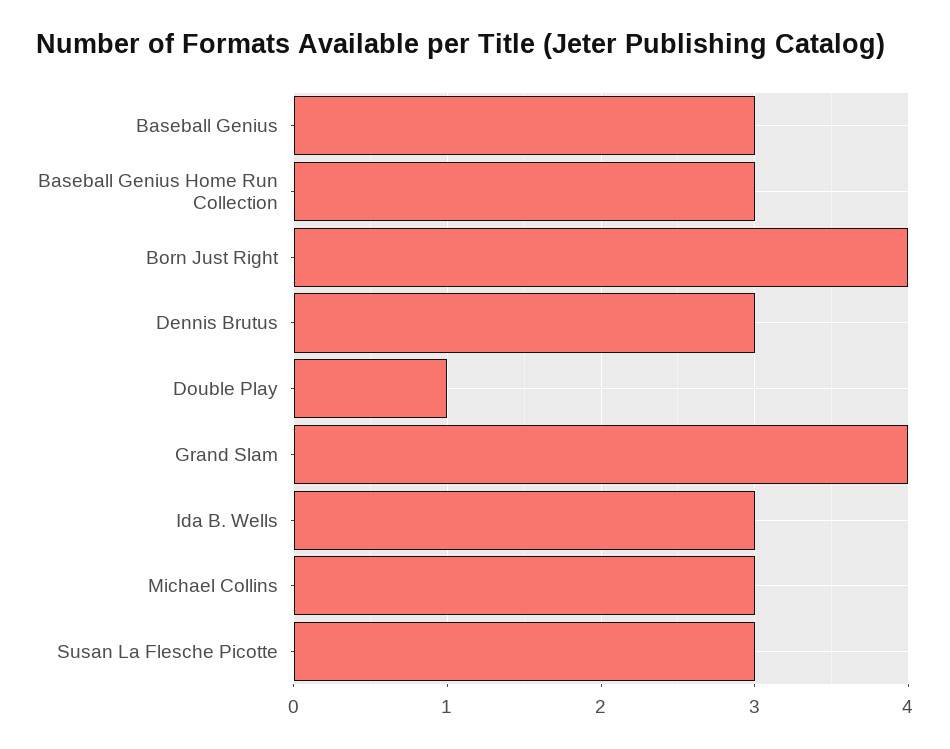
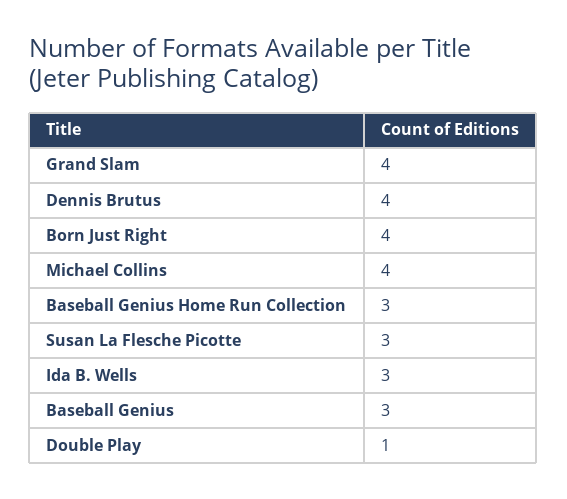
  {
    "Baseball Genius": 3,
    "Baseball Genius Home Run Collection": 3,
    "Born Just Right": 4,
-   "Dennis Brutus": 3,
+   "Dennis Brutus": 4,
    "Double Play": 1,
    "Grand Slam": 4,
    "Ida B. Wells": 3,
-   "Michael Collins": 3,
+   "Michael Collins": 4,
    "Susan La Flesche Picotte": 3
  }

